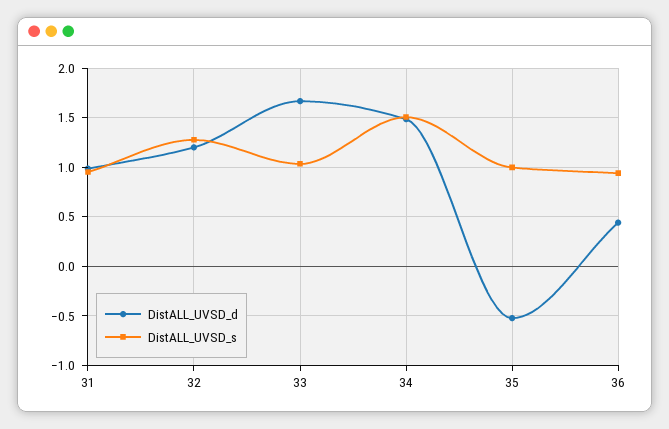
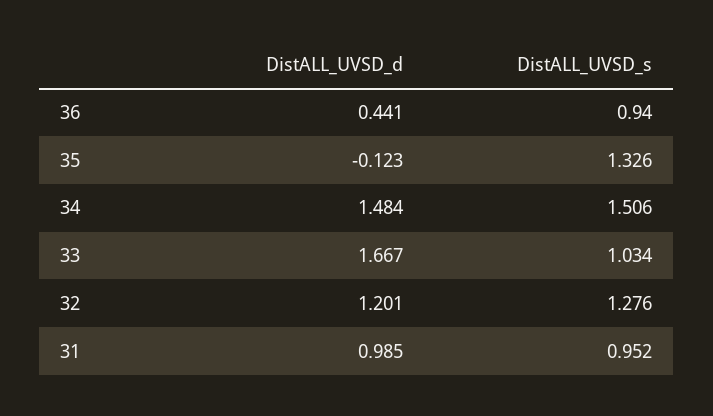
  {
    "DistALL_UVSD_d": {
      "31": 0.985,
      "32": 1.201,
      "33": 1.667,
      "34": 1.484,
-     "35": -0.5,
+     "35": -0.123,
      "36": 0.441
    },
    "DistALL_UVSD_s": {
      "31": 0.952,
      "32": 1.276,
      "33": 1.034,
      "34": 1.506,
-     "35": 1,
+     "35": 1.326,
      "36": 0.94
    }
  }

